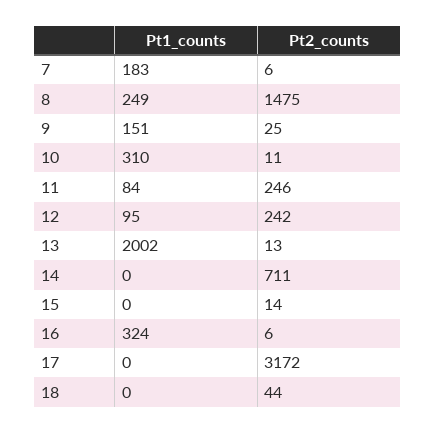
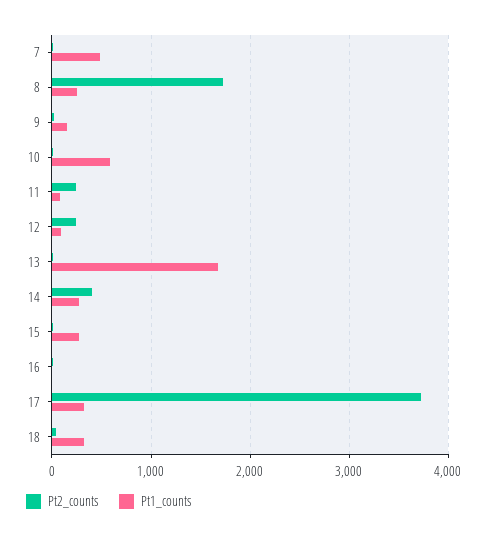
  {
    "Pt1_counts": {
-     "7": 183,
+     "7": 500,
      "8": 249,
      "9": 151,
-     "10": 310,
+     "10": 600,
      "11": 84,
      "12": 95,
-     "13": 2002,
+     "13": 1700,
-     "14": 0,
+     "14": 300,
-     "15": 0,
+     "15": 300,
-     "16": 324,
+     "16": 0,
-     "17": 0,
+     "17": 300,
-     "18": 0
+     "18": 300
    },
    "Pt2_counts": {
      "7": 6,
-     "8": 1475,
+     "8": 1700,
      "9": 25,
      "10": 11,
      "11": 246,
      "12": 242,
      "13": 13,
-     "14": 711,
+     "14": 400,
      "15": 14,
      "16": 6,
-     "17": 3172,
+     "17": 3700,
      "18": 44
    }
  }

